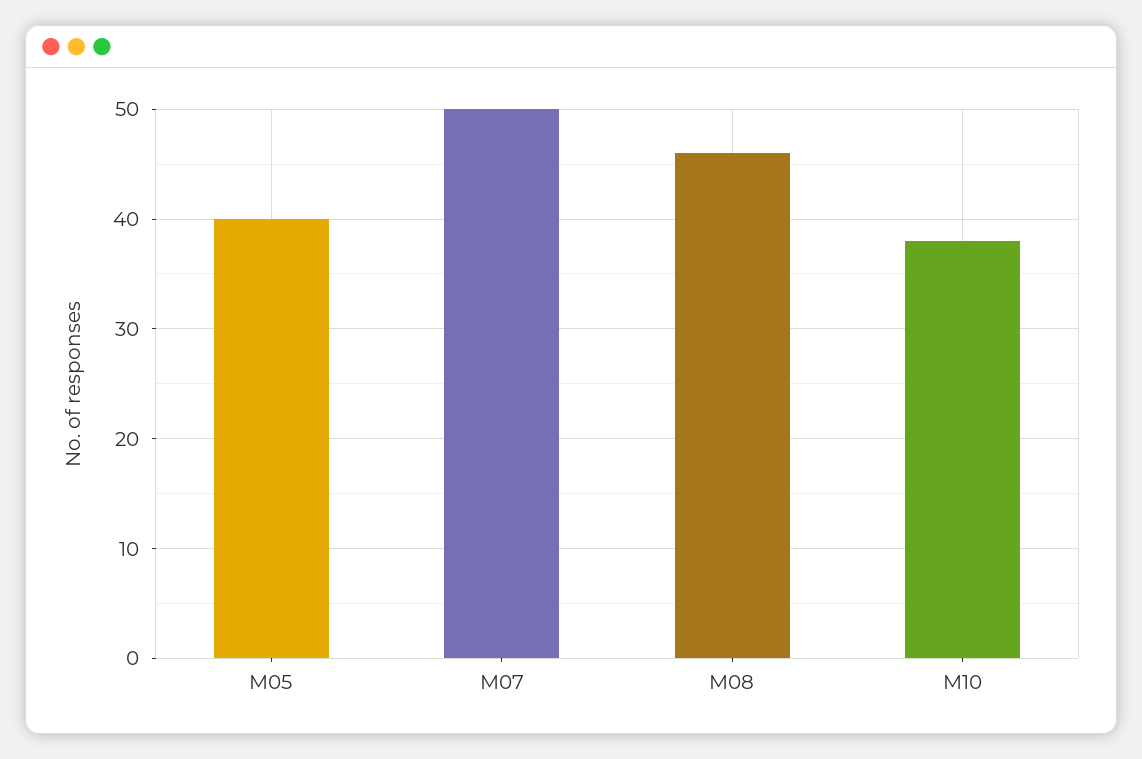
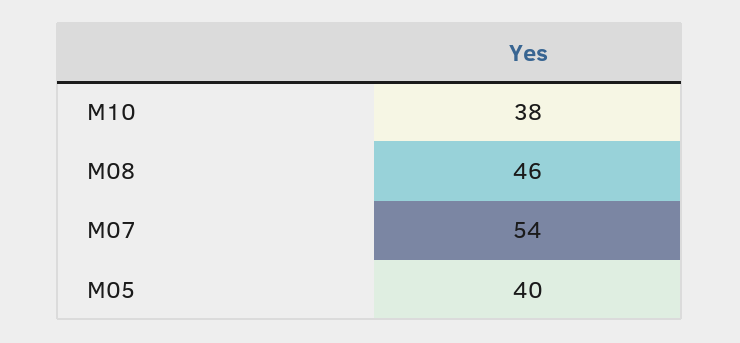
  {
    "M05": 40,
-   "M07": 50,
+   "M07": 54,
    "M08": 46,
    "M10": 38
  }

